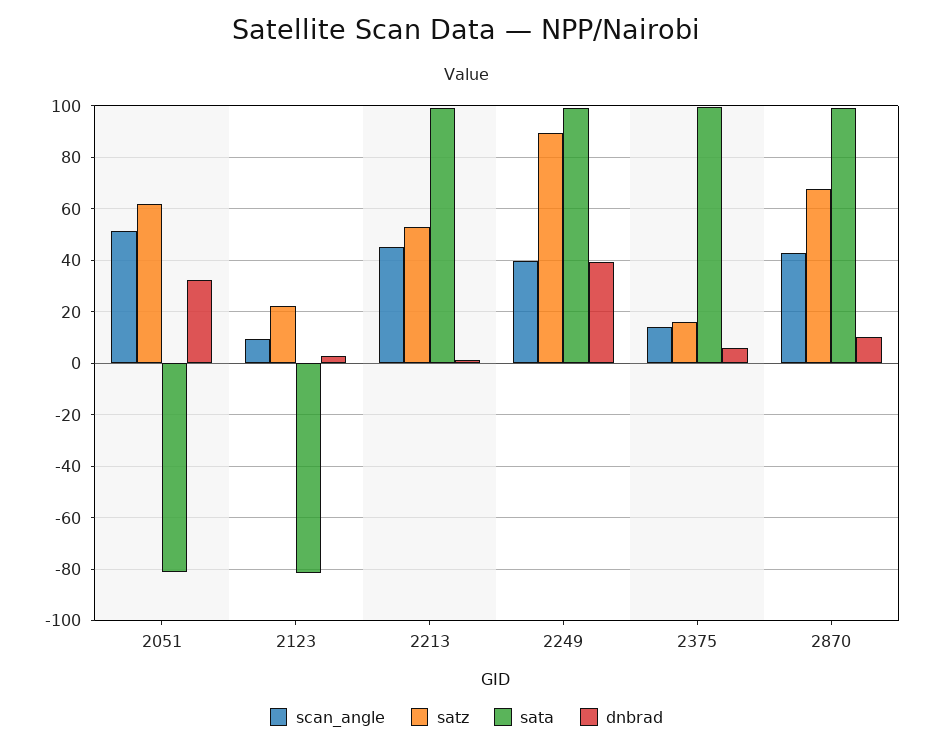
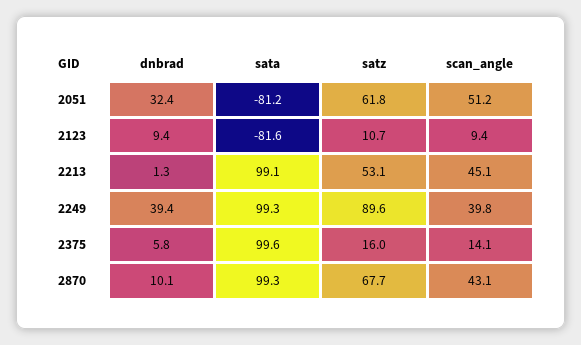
  {
    "scan_angle": {
      "2051": 51.2,
      "2123": 9.4,
      "2213": 45.1,
      "2249": 39.8,
      "2375": 14.1,
      "2870": 43.1
    },
    "satz": {
      "2051": 61.8,
-     "2123": 22.5,
+     "2123": 10.7,
      "2213": 53.1,
      "2249": 89.6,
      "2375": 16,
      "2870": 67.7
    },
    "sata": {
      "2051": -81.2,
      "2123": -81.6,
      "2213": 99.1,
      "2249": 99.3,
      "2375": 99.6,
      "2870": 99.3
    },
    "dnbrad": {
      "2051": 32.4,
-     "2123": 2.5,
+     "2123": 9.4,
      "2213": 1.3,
      "2249": 39.4,
      "2375": 5.8,
      "2870": 10.1
    }
  }

